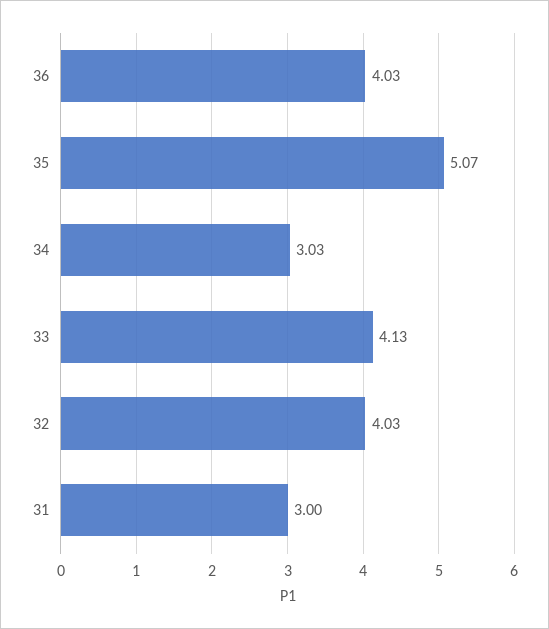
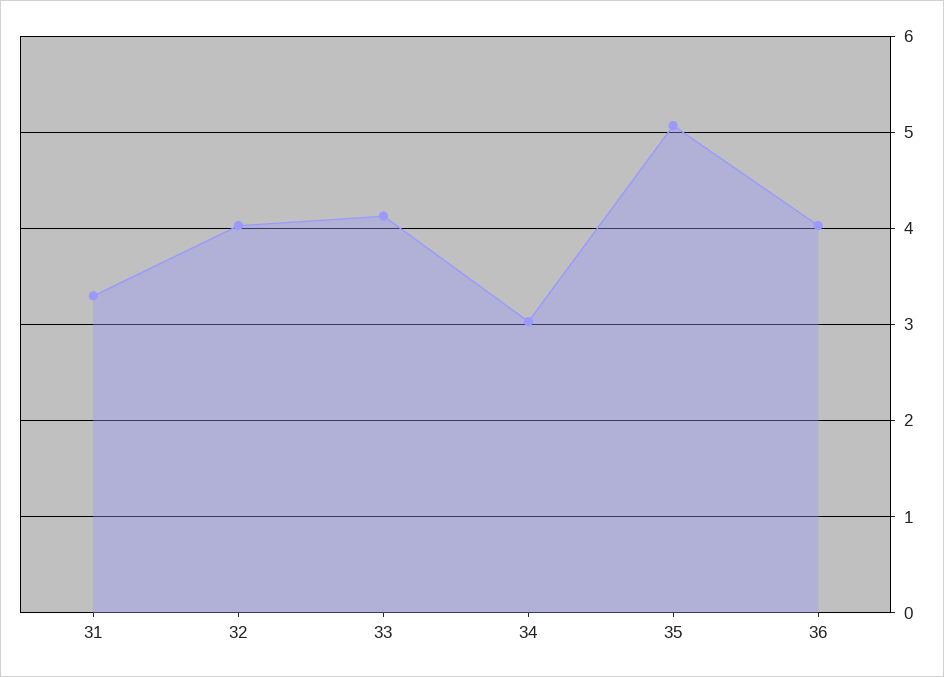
  {
    "36": 4.03,
    "35": 5.07,
    "34": 3.03,
    "33": 4.13,
    "32": 4.03,
-   "31": 3
+   "31": 3.3
  }

